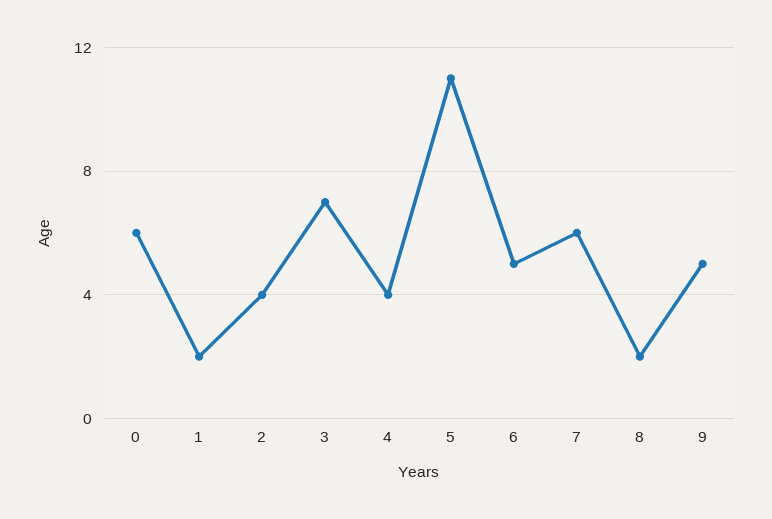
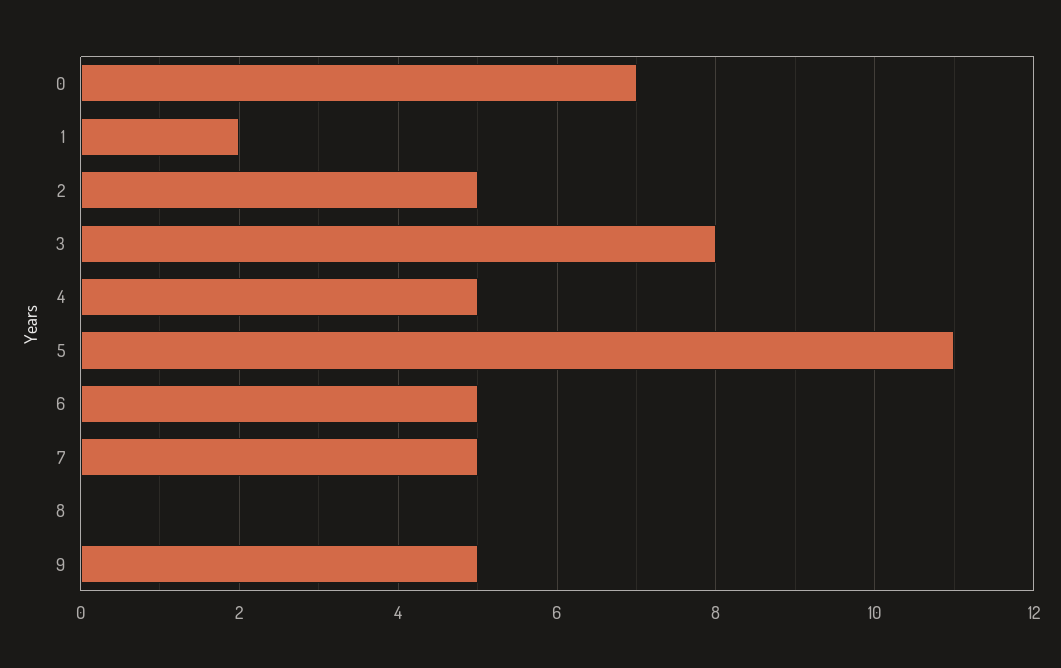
  {
-   "0": 6,
+   "0": 7,
    "1": 2,
-   "2": 4,
+   "2": 5,
-   "3": 7,
+   "3": 8,
-   "4": 4,
+   "4": 5,
    "5": 11,
    "6": 5,
-   "7": 6,
+   "7": 5,
-   "8": 2,
+   "8": 0,
    "9": 5
  }

